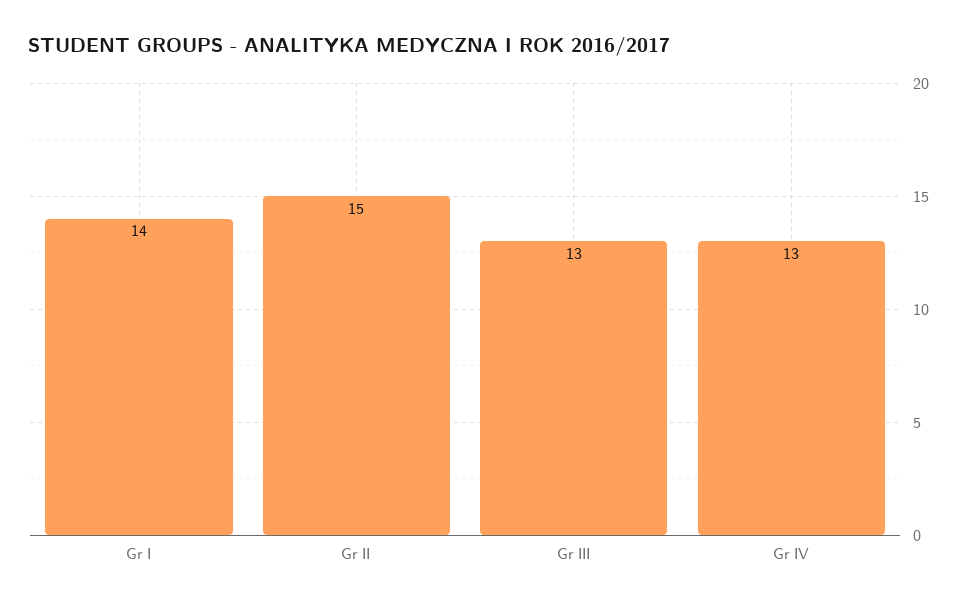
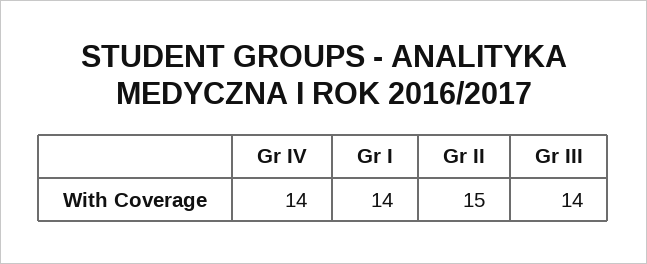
  {
    "Gr I": 14,
    "Gr II": 15,
-   "Gr III": 13,
+   "Gr III": 14,
-   "Gr IV": 13
+   "Gr IV": 14
  }

